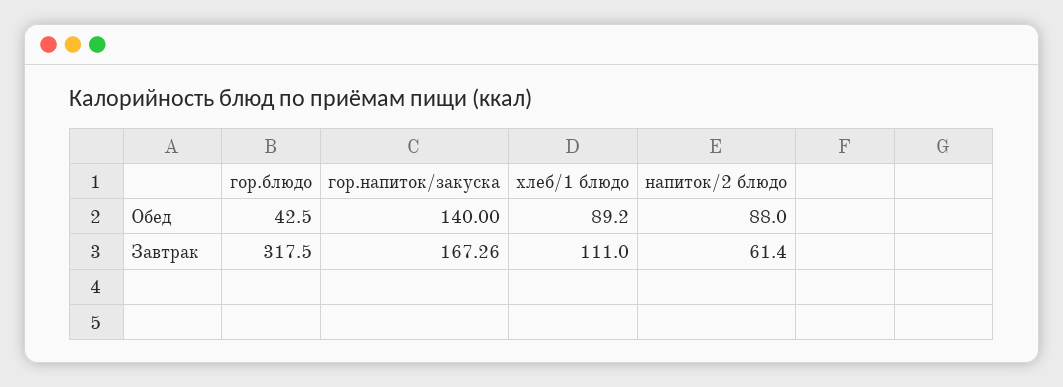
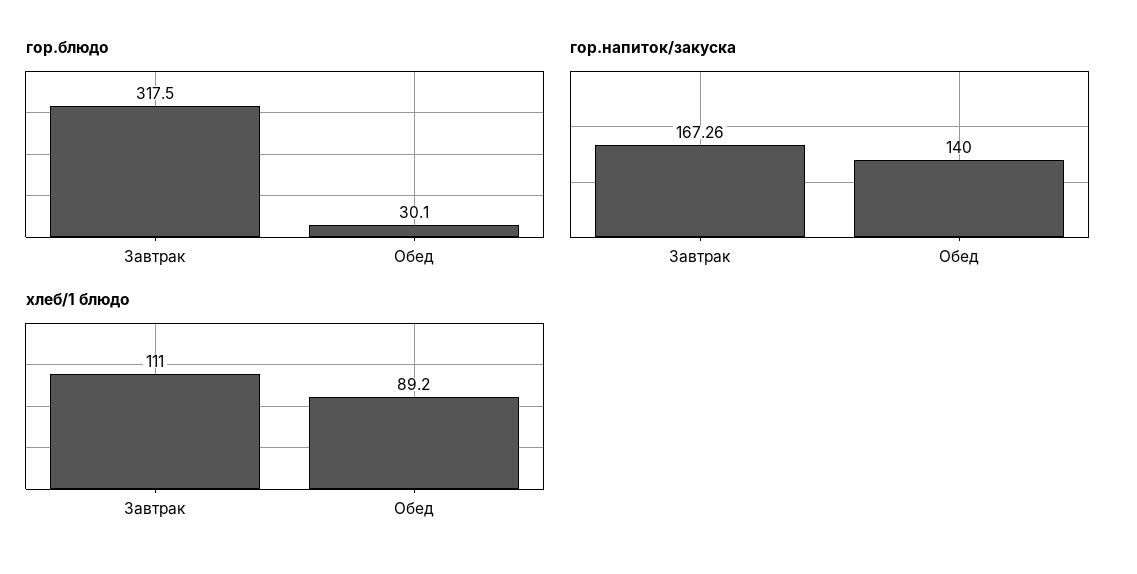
  {
    "гор.блюдо": {
-     "Обед": 42.5,
+     "Обед": 30.1,
      "Завтрак": 317.5
    },
    "гор.напиток/закуска": {
      "Обед": 140,
      "Завтрак": 167.26
    },
    "хлеб/1 блюдо": {
      "Обед": 89.2,
      "Завтрак": 111
-   },
+   }
-   "напиток/2 блюдо": {
-     "Обед": 88,
-     "Завтрак": 61.4
-   }
  }

